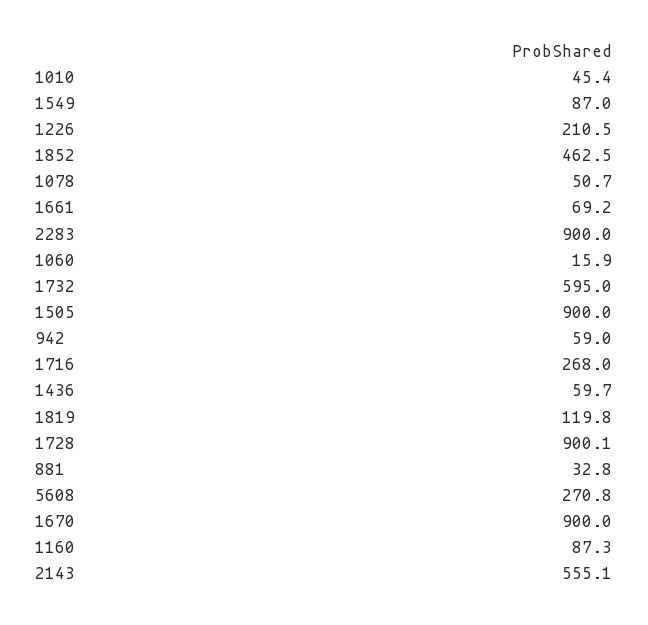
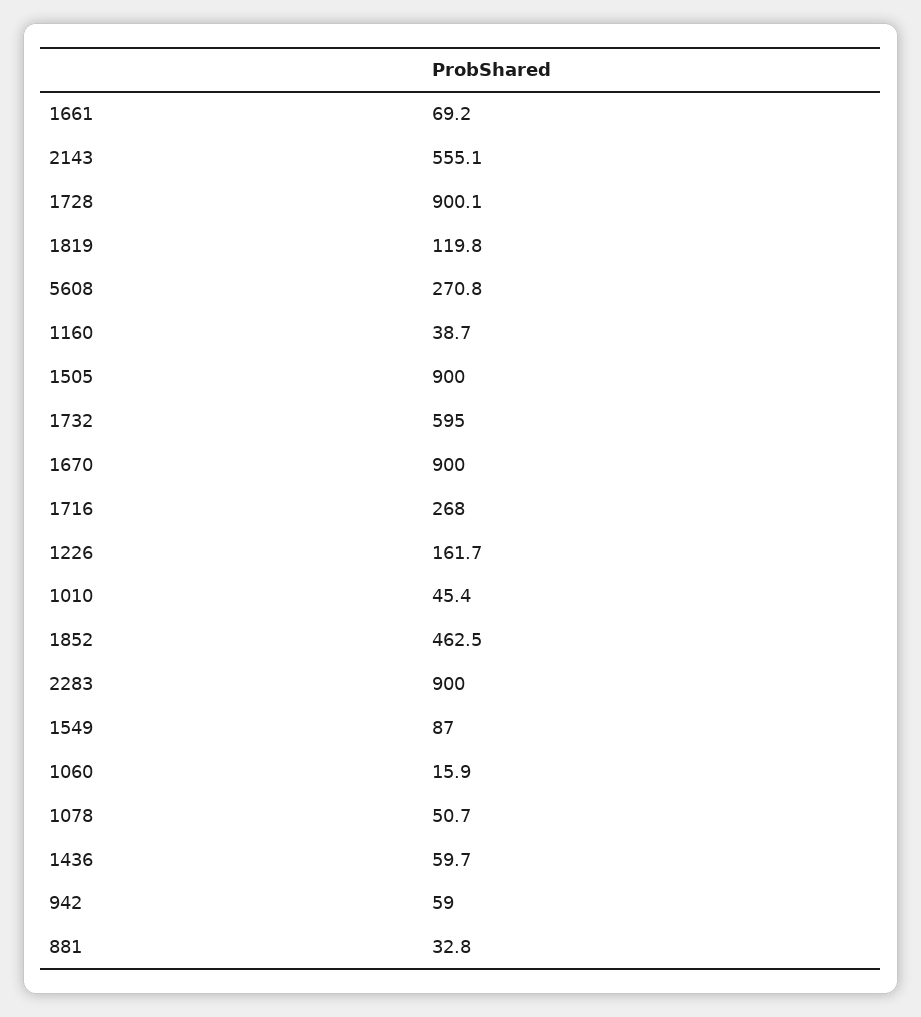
  {
    "1010": 45.4,
    "1549": 87,
-   "1226": 210.5,
+   "1226": 161.7,
    "1852": 462.5,
    "1078": 50.7,
    "1661": 69.2,
    "2283": 900,
    "1060": 15.9,
    "1732": 595,
    "1505": 900,
    "942": 59,
    "1716": 268,
    "1436": 59.7,
    "1819": 119.8,
    "1728": 900.1,
    "881": 32.8,
    "5608": 270.8,
    "1670": 900,
-   "1160": 87.3,
+   "1160": 38.7,
    "2143": 555.1
  }

